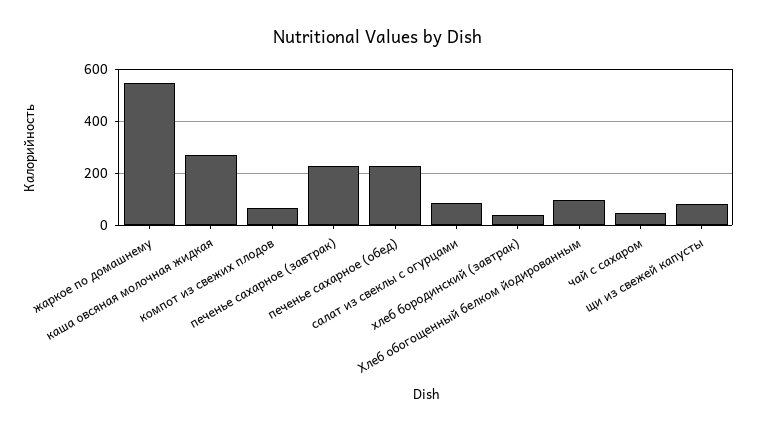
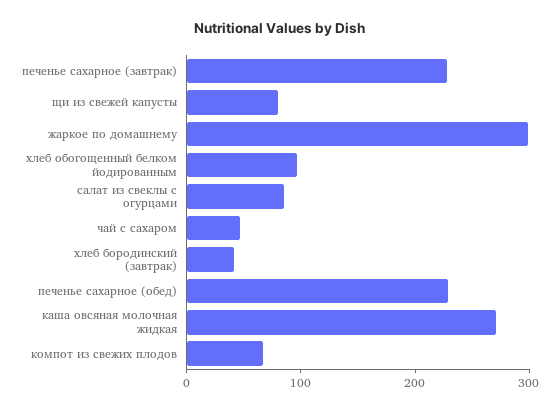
  {
-   "жаркое по домашнему": 550,
+   "жаркое по домашнему": 300,
    "каша овсяная молочная жидкая": 280,
    "компот из свежих плодов": 60,
    "печенье сахарное (завтрак)": 220,
    "печенье сахарное (обед)": 220,
    "салат из свеклы с огурцами": 80,
    "хлеб бородинский (завтрак)": 40,
    "Хлеб обогощенный белком йодированным": 100,
    "чай с сахаром": 40,
    "щи из свежей капусты": 80
  }

